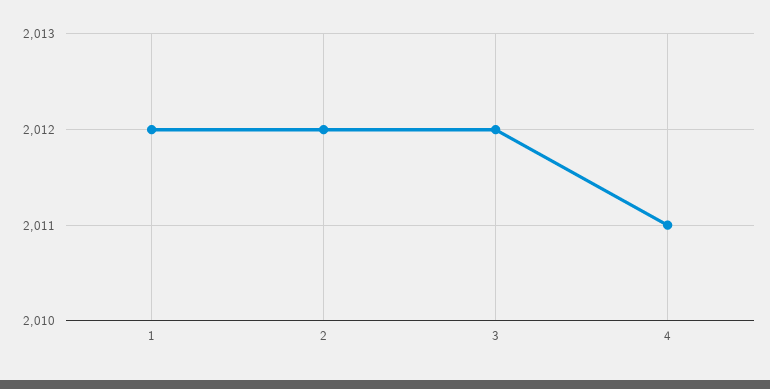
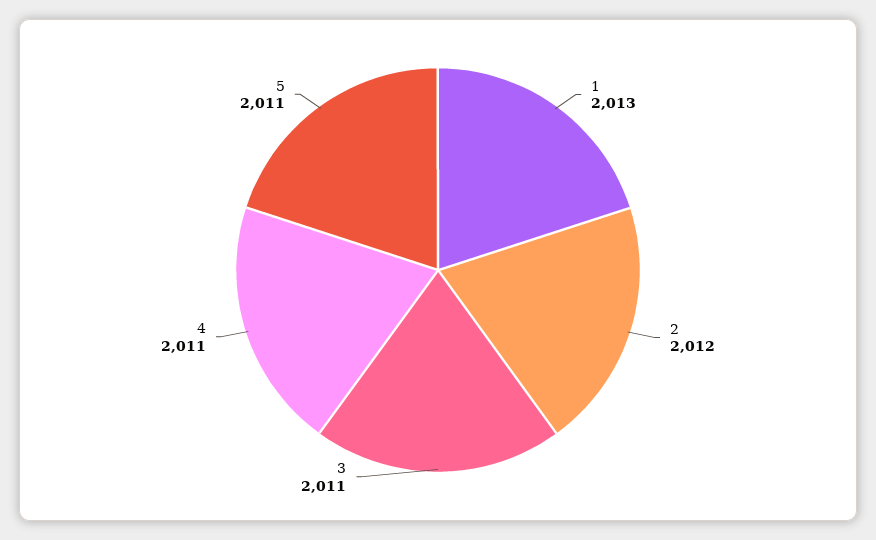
  {
-   "1": 2012,
+   "1": 2013,
    "2": 2012,
-   "3": 2012,
+   "3": 2011,
-   "4": 2011
+   "4": 2011,
+   "5": 2011
  }

